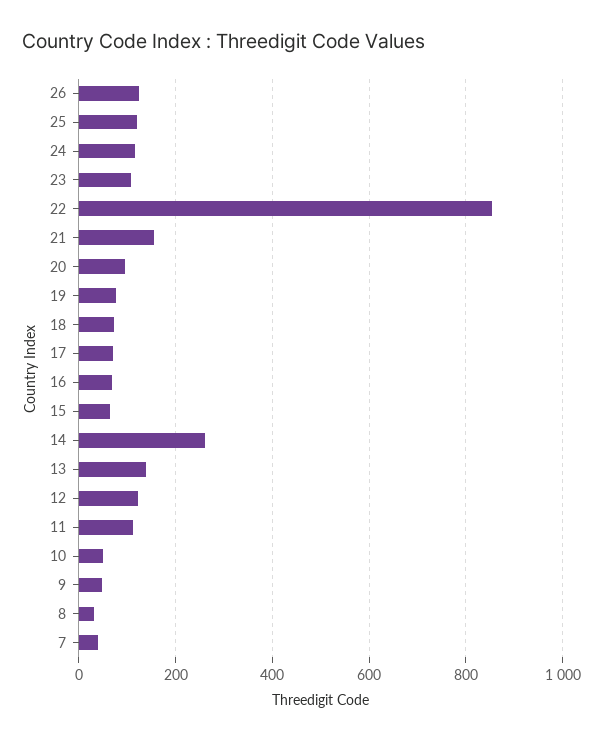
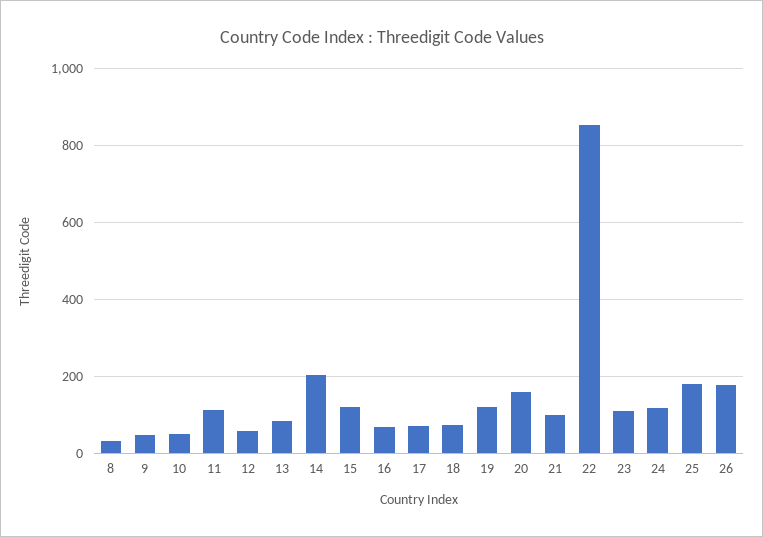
  {
-   "26": 120,
+   "26": 180,
-   "25": 120,
+   "25": 180,
    "24": 120,
    "23": 100,
    "22": 860,
-   "21": 160,
+   "21": 100,
-   "20": 100,
+   "20": 160,
-   "19": 80,
+   "19": 120,
    "18": 80,
    "17": 80,
    "16": 60,
-   "15": 60,
+   "15": 120,
-   "14": 260,
+   "14": 200,
-   "13": 140,
+   "13": 80,
-   "12": 120,
+   "12": 60,
    "11": 120,
    "10": 60,
    "9": 40,
-   "8": 40,
+   "8": 40
-   "7": 40
  }

